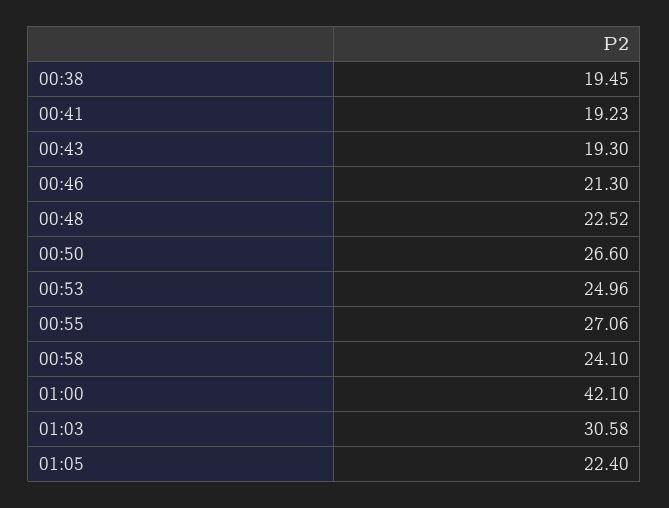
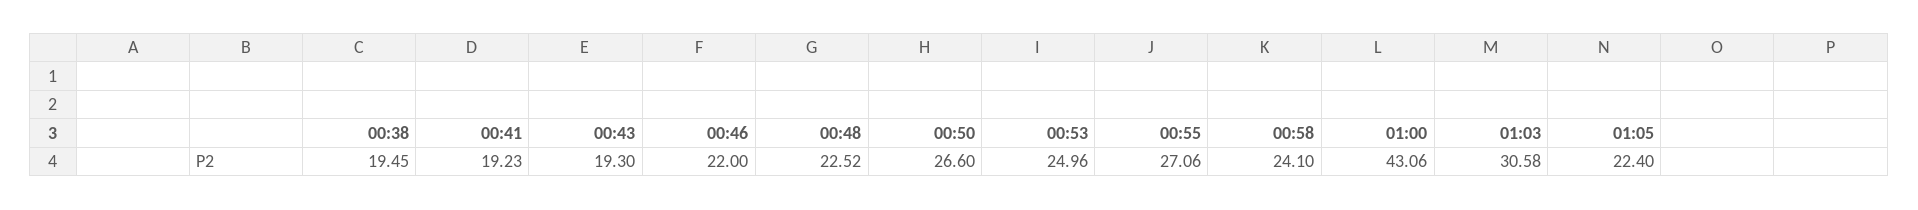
  {
    "00:38": 19.45,
    "00:41": 19.23,
    "00:43": 19.3,
-   "00:46": 21.3,
+   "00:46": 22,
    "00:48": 22.52,
    "00:50": 26.6,
    "00:53": 24.96,
    "00:55": 27.06,
    "00:58": 24.1,
-   "01:00": 42.1,
+   "01:00": 43.06,
    "01:03": 30.58,
    "01:05": 22.4
  }

